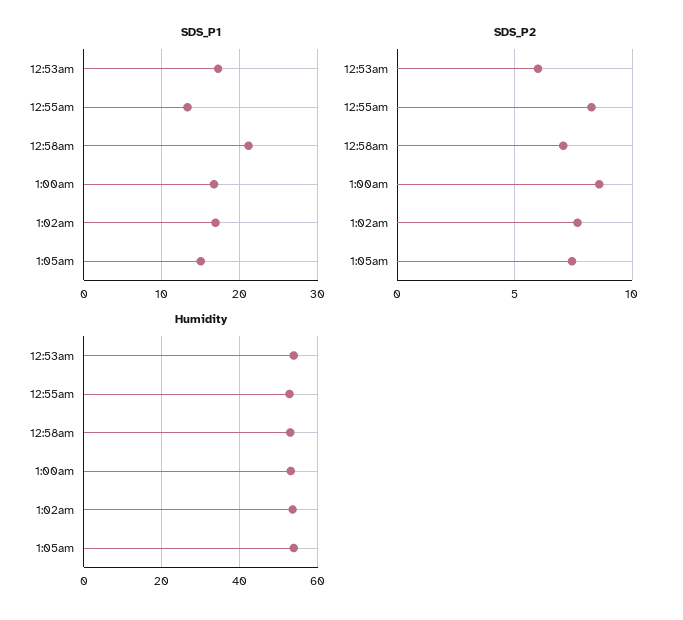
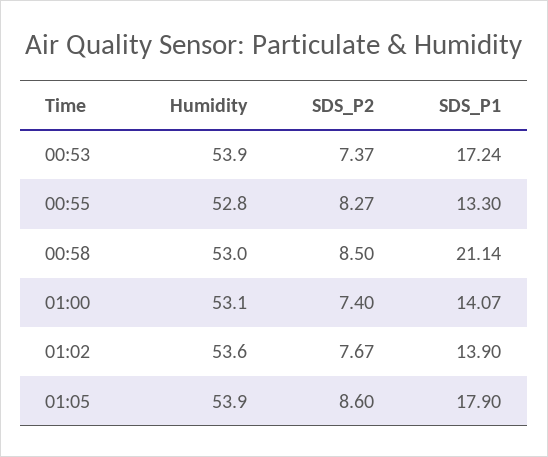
  {
    "SDS_P1": {
      "12:53am": 17.24,
      "12:55am": 13.3,
      "12:58am": 21.14,
-     "1:00am": 17,
+     "1:00am": 14.07,
-     "1:02am": 17,
+     "1:02am": 13.9,
-     "1:05am": 15
+     "1:05am": 17.9
    },
    "SDS_P2": {
-     "12:53am": 6,
+     "12:53am": 7.37,
      "12:55am": 8.27,
-     "12:58am": 7,
+     "12:58am": 8.5,
-     "1:00am": 8.5,
+     "1:00am": 7.4,
      "1:02am": 7.67,
-     "1:05am": 7.5
+     "1:05am": 8.6
    },
    "Humidity": {
      "12:53am": 53.9,
      "12:55am": 52.8,
      "12:58am": 53,
      "1:00am": 53.1,
      "1:02am": 53.6,
      "1:05am": 53.9
    }
  }

